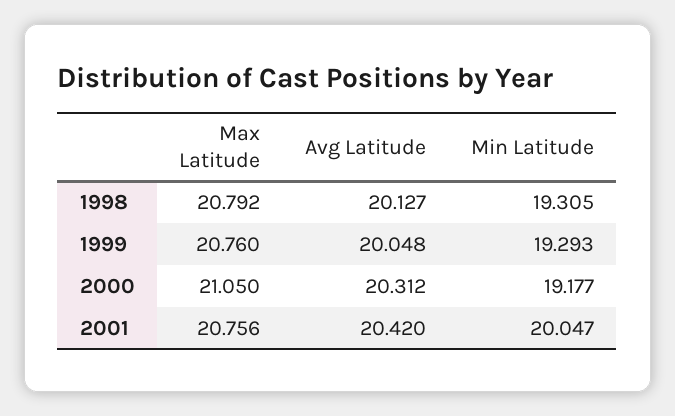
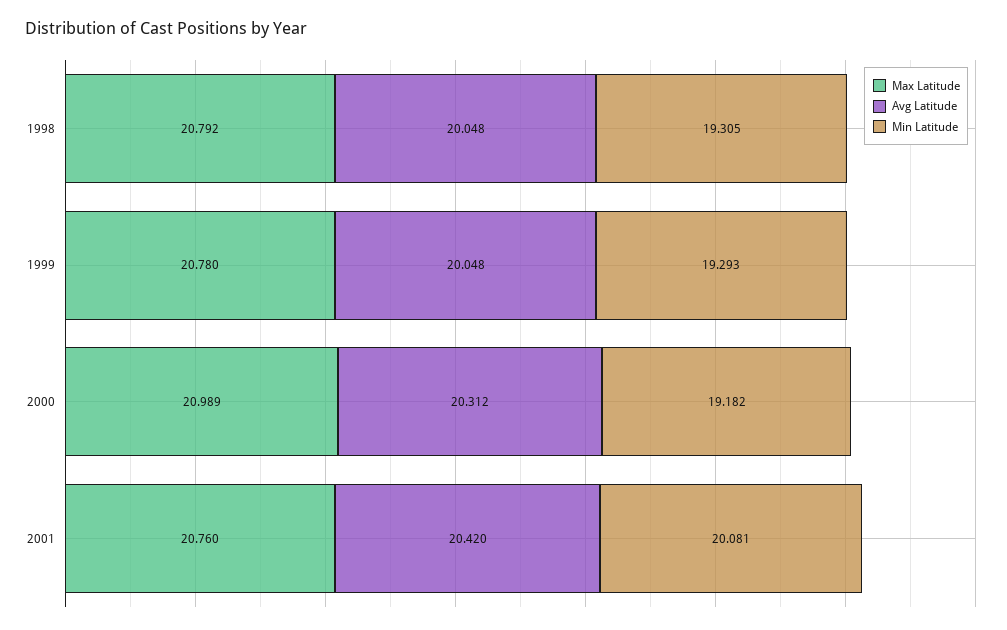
  {
    "Max Latitude": {
      "1998": 20.792,
-     "1999": 20.76,
+     "1999": 20.78,
-     "2000": 21.05,
+     "2000": 20.989,
-     "2001": 20.756
+     "2001": 20.76
    },
    "Avg Latitude": {
-     "1998": 20.127,
+     "1998": 20.048,
      "1999": 20.048,
      "2000": 20.312,
      "2001": 20.42
    },
    "Min Latitude": {
      "1998": 19.305,
      "1999": 19.293,
-     "2000": 19.177,
+     "2000": 19.182,
-     "2001": 20.047
+     "2001": 20.081
    }
  }

